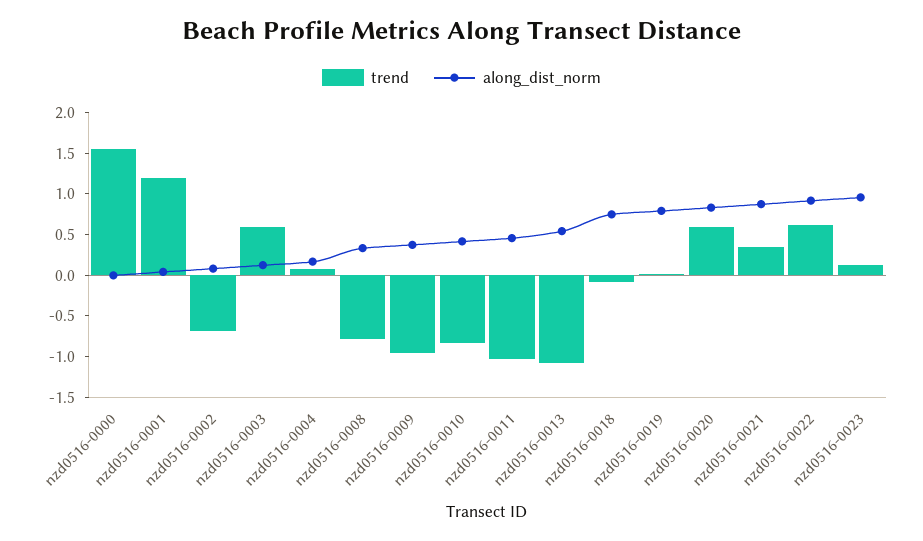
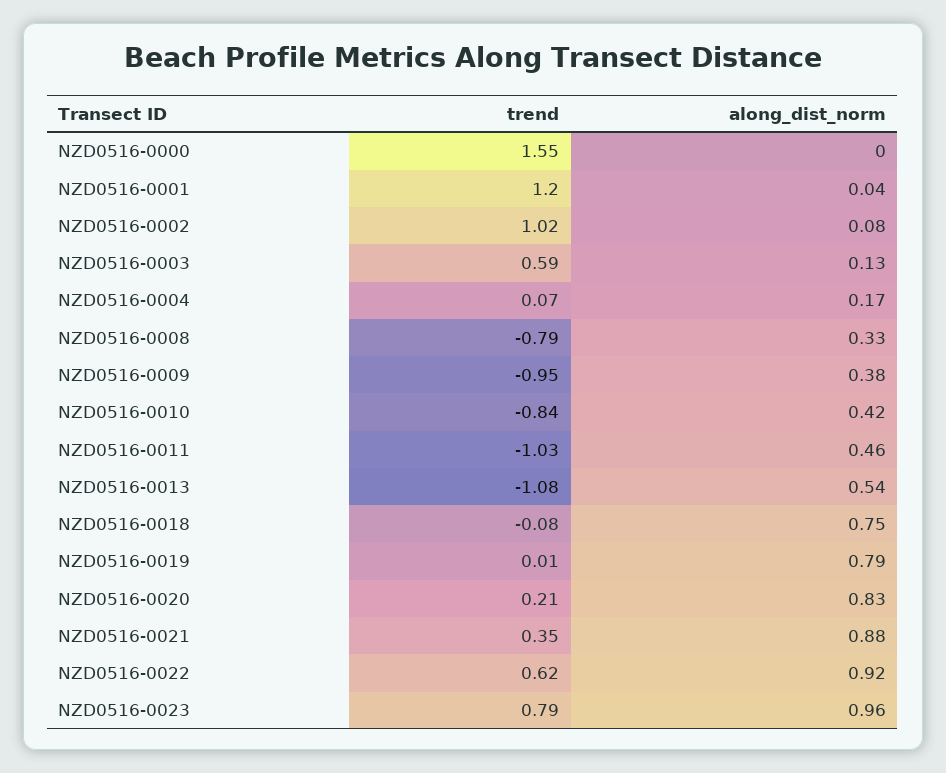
  {
    "trend": {
      "nzd0516-0000": 1.55,
      "nzd0516-0001": 1.2,
-     "nzd0516-0002": -0.7,
+     "nzd0516-0002": 1.02,
      "nzd0516-0003": 0.59,
      "nzd0516-0004": 0.07,
      "nzd0516-0008": -0.79,
      "nzd0516-0009": -0.95,
      "nzd0516-0010": -0.84,
      "nzd0516-0011": -1.03,
      "nzd0516-0013": -1.08,
      "nzd0516-0018": -0.08,
      "nzd0516-0019": 0.01,
-     "nzd0516-0020": 0.6,
+     "nzd0516-0020": 0.21,
      "nzd0516-0021": 0.35,
      "nzd0516-0022": 0.62,
-     "nzd0516-0023": 0.1
+     "nzd0516-0023": 0.79
    },
    "along_dist_norm": {
      "nzd0516-0000": 0,
      "nzd0516-0001": 0.04,
      "nzd0516-0002": 0.08,
      "nzd0516-0003": 0.13,
      "nzd0516-0004": 0.17,
      "nzd0516-0008": 0.33,
      "nzd0516-0009": 0.38,
      "nzd0516-0010": 0.42,
      "nzd0516-0011": 0.46,
      "nzd0516-0013": 0.54,
      "nzd0516-0018": 0.75,
      "nzd0516-0019": 0.79,
      "nzd0516-0020": 0.83,
      "nzd0516-0021": 0.88,
      "nzd0516-0022": 0.92,
      "nzd0516-0023": 0.96
    }
  }

